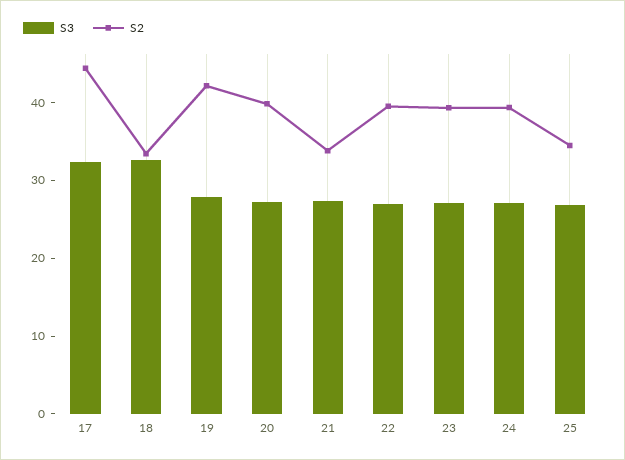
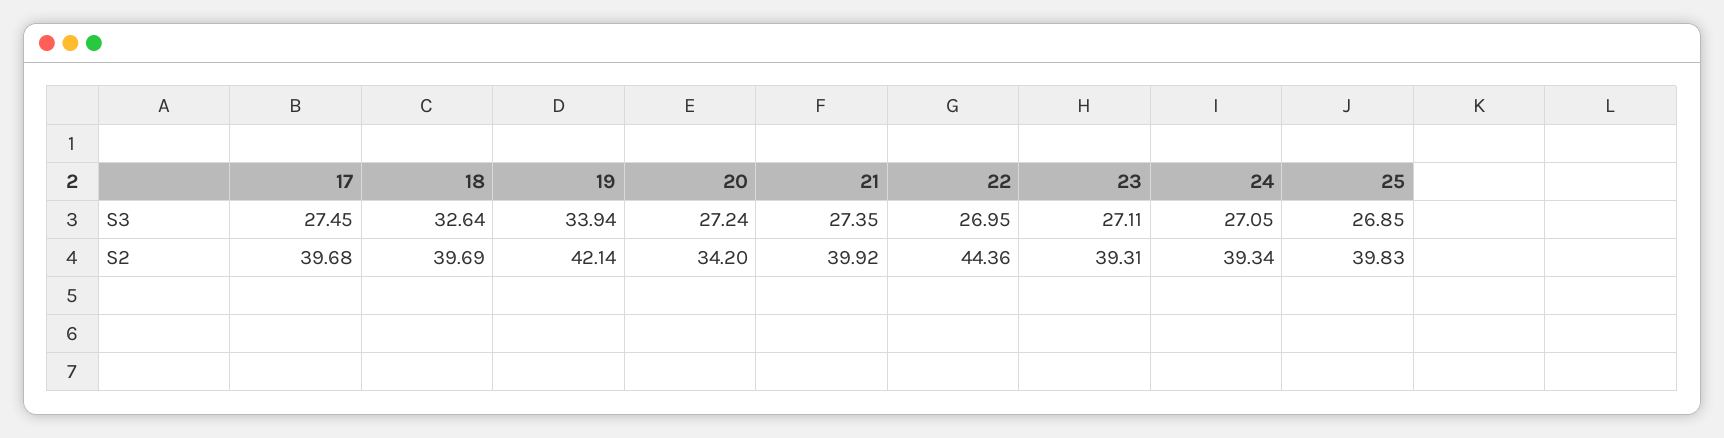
  {
    "S3": {
-     "17": 32,
+     "17": 27.45,
      "18": 32.64,
-     "19": 28,
+     "19": 33.94,
      "20": 27.24,
      "21": 27.35,
      "22": 26.95,
      "23": 27.11,
      "24": 27.05,
      "25": 26.85
    },
    "S2": {
-     "17": 44,
+     "17": 39.68,
-     "18": 34,
+     "18": 39.69,
      "19": 42.14,
-     "20": 40,
+     "20": 34.2,
-     "21": 34,
+     "21": 39.92,
-     "22": 40,
+     "22": 44.36,
      "23": 39.31,
      "24": 39.34,
-     "25": 34
+     "25": 39.83
    }
  }

